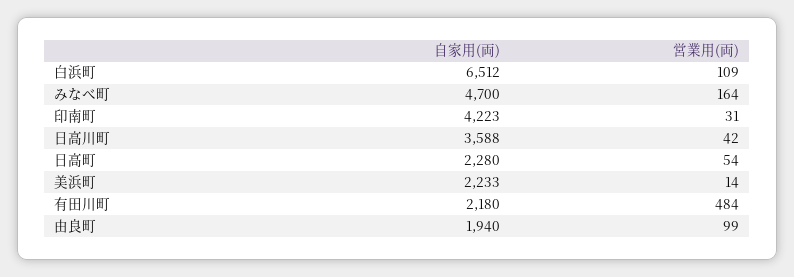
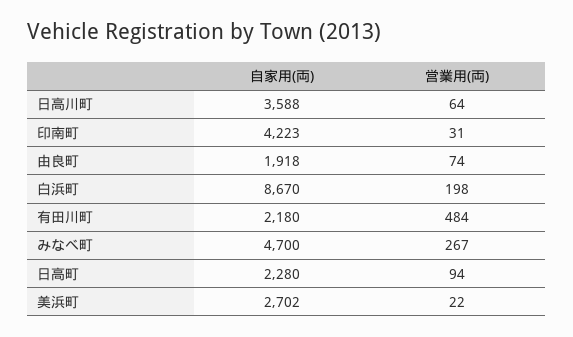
  {
    "自家用(両)": {
-     "白浜町": 6512,
+     "白浜町": 8670,
      "みなべ町": 4700,
      "印南町": 4223,
      "日高川町": 3588,
      "日高町": 2280,
-     "美浜町": 2233,
+     "美浜町": 2702,
      "有田川町": 2180,
-     "由良町": 1940
+     "由良町": 1918
    },
    "営業用(両)": {
-     "白浜町": 109,
+     "白浜町": 198,
-     "みなべ町": 164,
+     "みなべ町": 267,
      "印南町": 31,
-     "日高川町": 42,
+     "日高川町": 64,
-     "日高町": 54,
+     "日高町": 94,
-     "美浜町": 14,
+     "美浜町": 22,
      "有田川町": 484,
-     "由良町": 99
+     "由良町": 74
    }
  }

